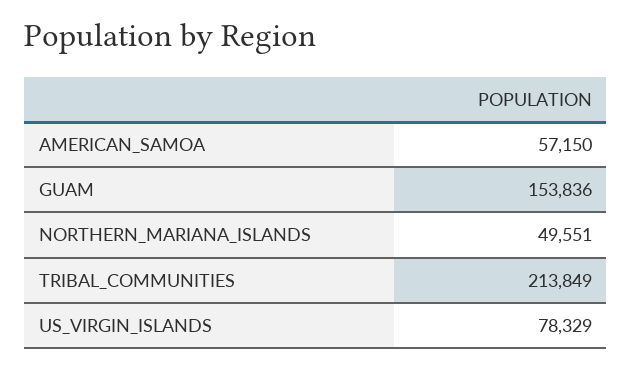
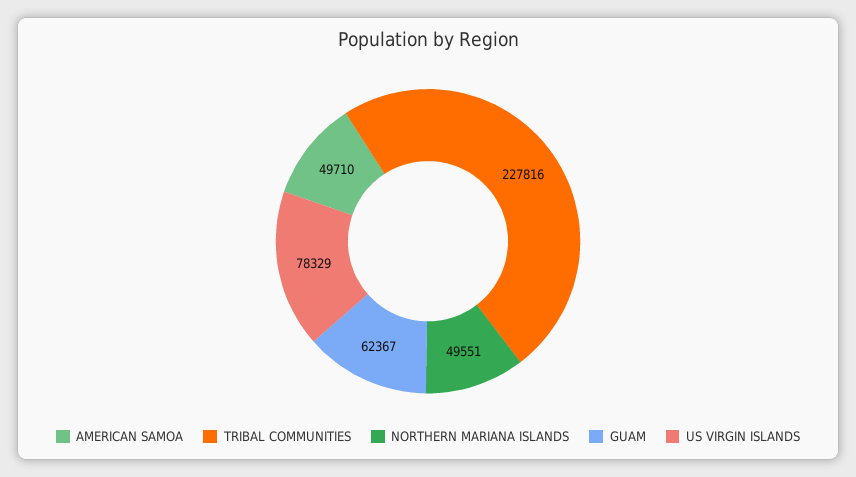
  {
-   "AMERICAN_SAMOA": 57150,
+   "AMERICAN_SAMOA": 49710,
-   "GUAM": 153836,
+   "GUAM": 62367,
    "NORTHERN_MARIANA_ISLANDS": 49551,
-   "TRIBAL_COMMUNITIES": 213849,
+   "TRIBAL_COMMUNITIES": 227816,
    "US_VIRGIN_ISLANDS": 78329
  }

